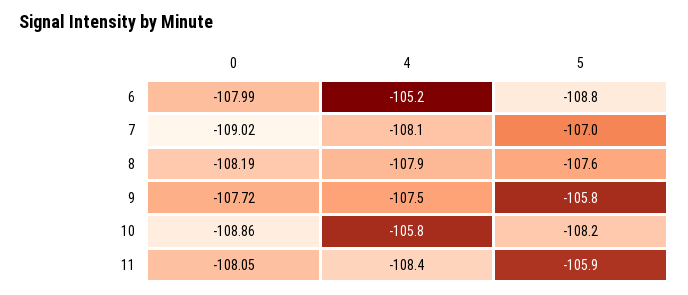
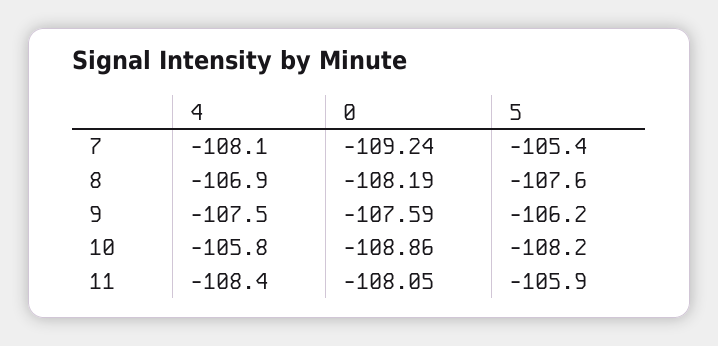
  {
    "0": {
-     "6": -107.99,
-     "7": -109.02,
+     "7": -109.24,
      "8": -108.19,
-     "9": -107.72,
+     "9": -107.59,
      "10": -108.86,
      "11": -108.05
    },
    "4": {
-     "6": -105.2,
      "7": -108.1,
-     "8": -107.9,
+     "8": -106.9,
      "9": -107.5,
      "10": -105.8,
      "11": -108.4
    },
    "5": {
-     "6": -108.8,
-     "7": -107,
+     "7": -105.4,
      "8": -107.6,
-     "9": -105.8,
+     "9": -106.2,
      "10": -108.2,
      "11": -105.9
    }
  }

